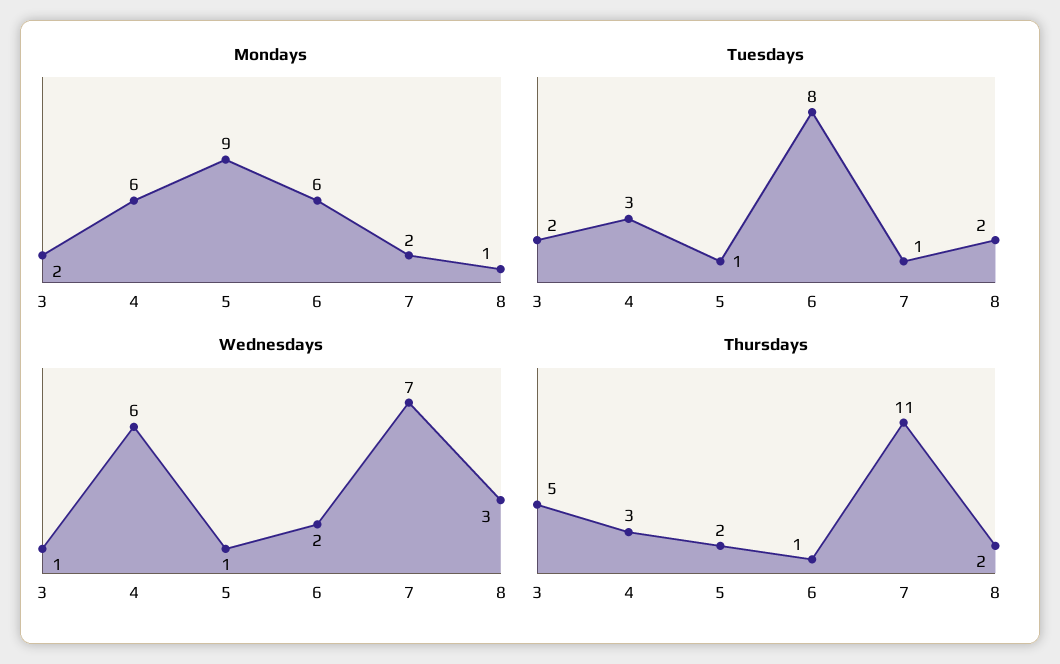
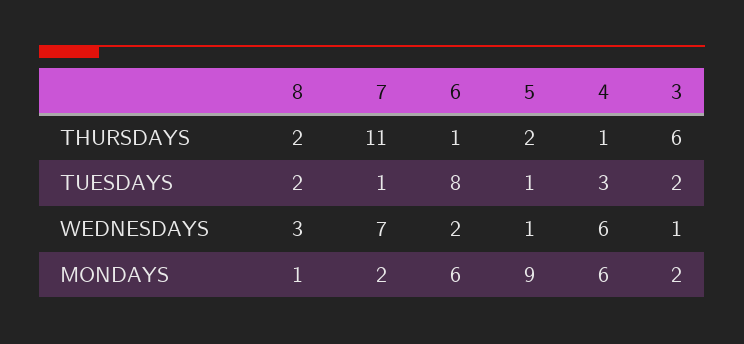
  {
    "Mondays": {
      "3": 2,
      "4": 6,
      "5": 9,
      "6": 6,
      "7": 2,
      "8": 1
    },
    "Tuesdays": {
      "3": 2,
      "4": 3,
      "5": 1,
      "6": 8,
      "7": 1,
      "8": 2
    },
    "Wednesdays": {
      "3": 1,
      "4": 6,
      "5": 1,
      "6": 2,
      "7": 7,
      "8": 3
    },
    "Thursdays": {
-     "3": 5,
+     "3": 6,
-     "4": 3,
+     "4": 1,
      "5": 2,
      "6": 1,
      "7": 11,
      "8": 2
    }
  }

